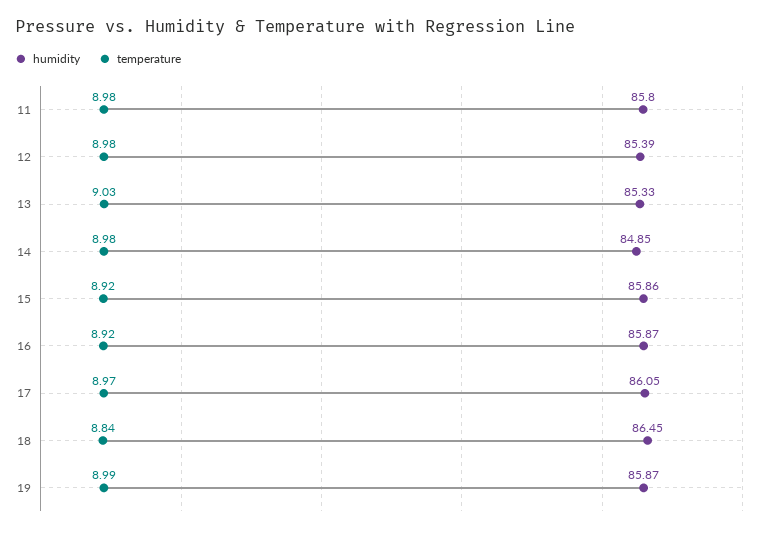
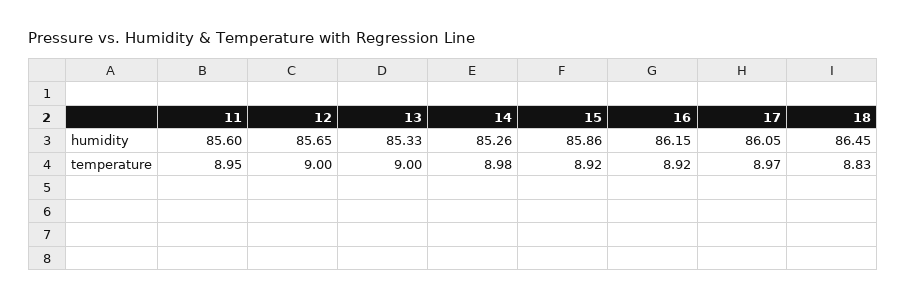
  {
    "humidity": {
-     "11": 85.8,
+     "11": 85.6,
-     "12": 85.39,
+     "12": 85.65,
      "13": 85.33,
-     "14": 84.85,
+     "14": 85.26,
      "15": 85.86,
-     "16": 85.87,
+     "16": 86.15,
      "17": 86.05,
-     "18": 86.45,
+     "18": 86.45
-     "19": 85.87
    },
    "temperature": {
-     "11": 8.98,
+     "11": 8.95,
-     "12": 8.98,
+     "12": 9,
-     "13": 9.03,
+     "13": 9,
      "14": 8.98,
      "15": 8.92,
      "16": 8.92,
      "17": 8.97,
-     "18": 8.84,
+     "18": 8.83
-     "19": 8.99
    }
  }

